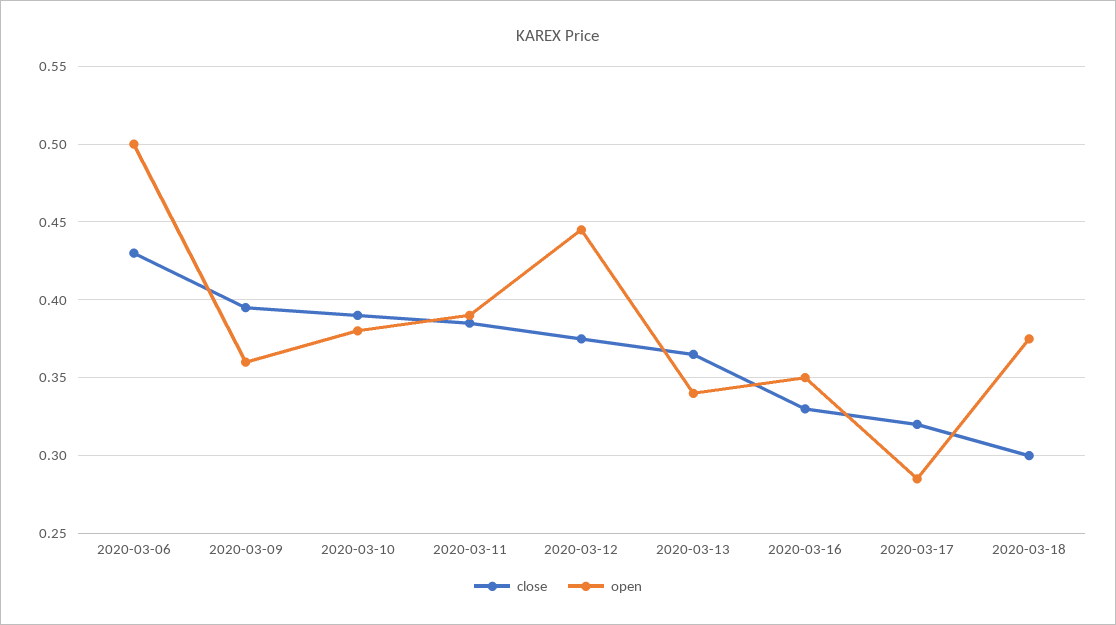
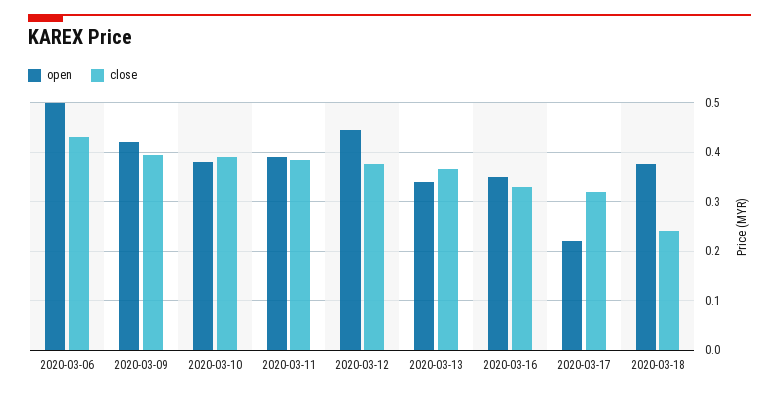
  {
    "close": {
      "2020-03-06": 0.43,
      "2020-03-09": 0.395,
      "2020-03-10": 0.39,
      "2020-03-11": 0.385,
      "2020-03-12": 0.375,
      "2020-03-13": 0.365,
      "2020-03-16": 0.33,
      "2020-03-17": 0.32,
-     "2020-03-18": 0.3
+     "2020-03-18": 0.24
    },
    "open": {
      "2020-03-06": 0.5,
-     "2020-03-09": 0.36,
+     "2020-03-09": 0.42,
      "2020-03-10": 0.38,
      "2020-03-11": 0.39,
      "2020-03-12": 0.445,
      "2020-03-13": 0.34,
      "2020-03-16": 0.35,
-     "2020-03-17": 0.285,
+     "2020-03-17": 0.22,
      "2020-03-18": 0.375
    }
  }

